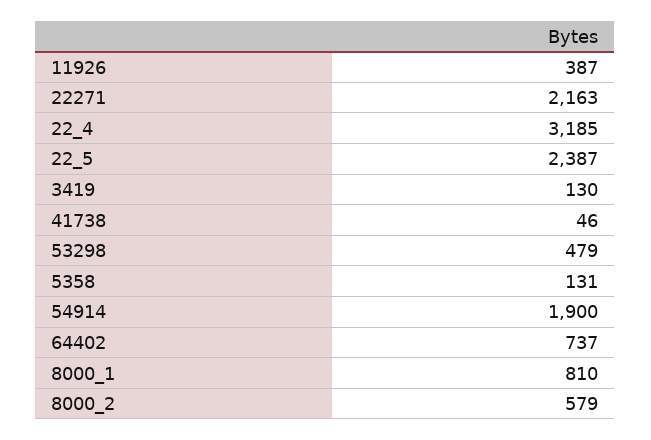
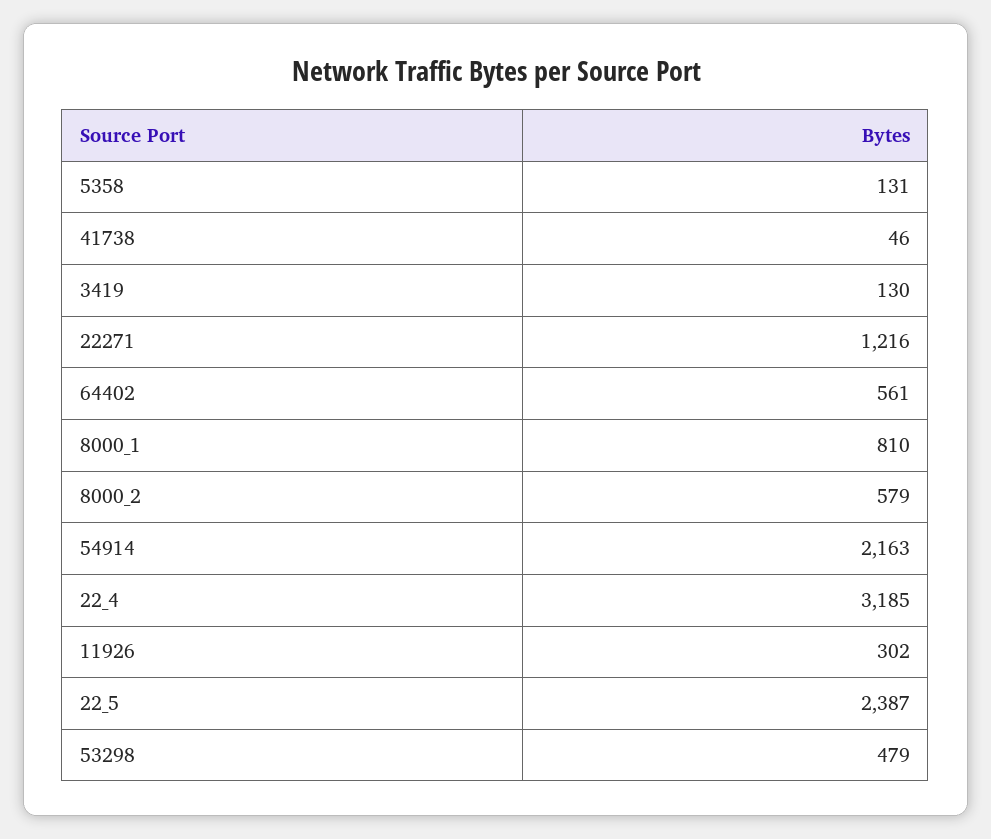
  {
-   "11926": 387,
+   "11926": 302,
-   "22271": 2163,
+   "22271": 1216,
    "22_4": 3185,
    "22_5": 2387,
    "3419": 130,
    "41738": 46,
    "53298": 479,
    "5358": 131,
-   "54914": 1900,
+   "54914": 2163,
-   "64402": 737,
+   "64402": 561,
    "8000_1": 810,
    "8000_2": 579
  }

